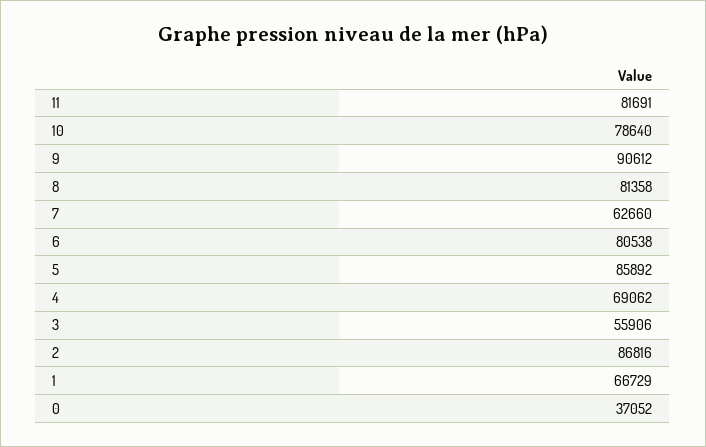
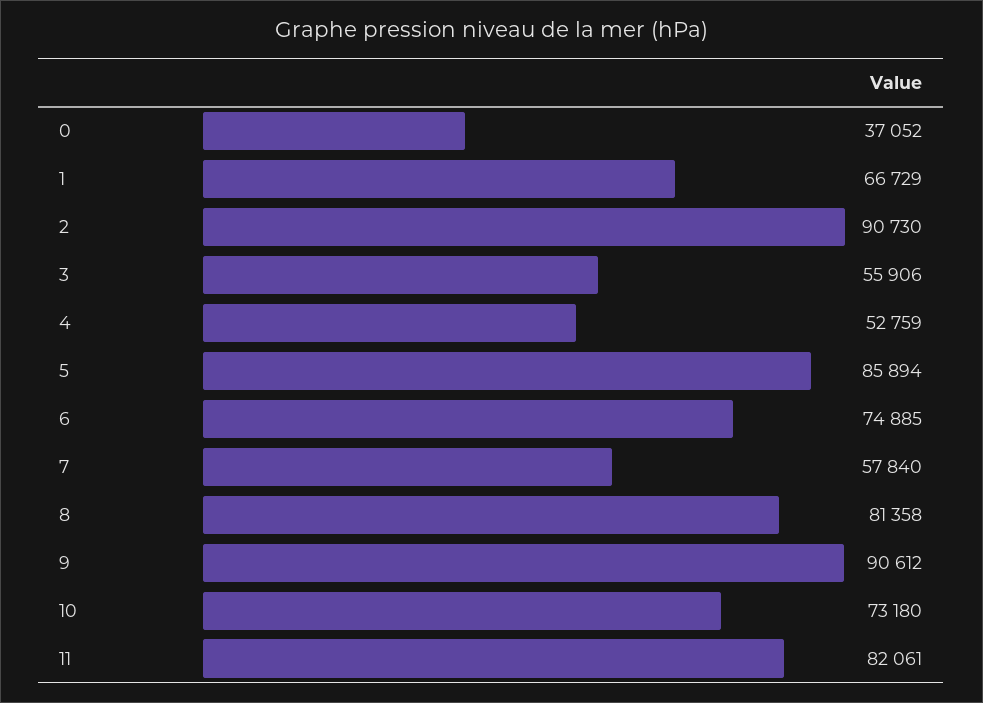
  {
-   "11": 81691,
+   "11": 82061,
-   "10": 78640,
+   "10": 73180,
    "9": 90612,
    "8": 81358,
-   "7": 62660,
+   "7": 57840,
-   "6": 80538,
+   "6": 74885,
-   "5": 85892,
+   "5": 85894,
-   "4": 69062,
+   "4": 52759,
    "3": 55906,
-   "2": 86816,
+   "2": 90730,
    "1": 66729,
    "0": 37052
  }

